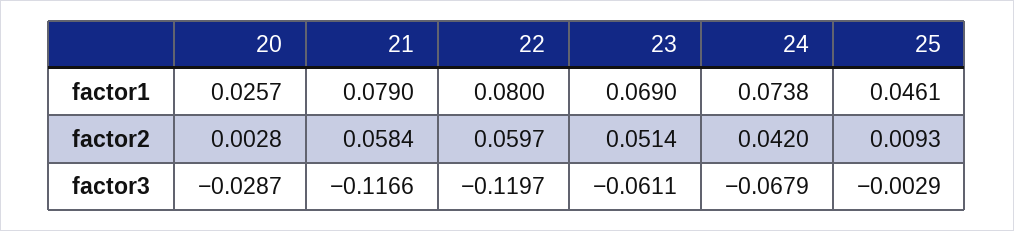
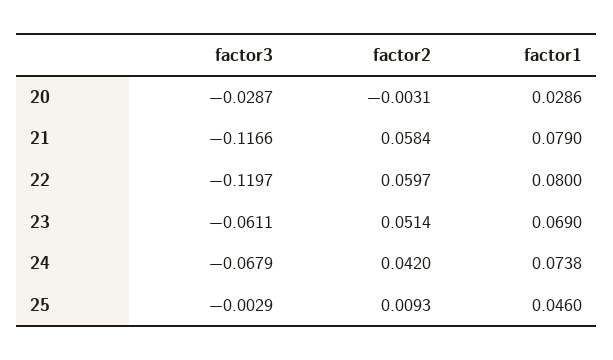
  {
    "20": {
-     "factor1": 0.0257,
+     "factor1": 0.0286,
-     "factor2": 0.0028,
+     "factor2": -0.0031,
      "factor3": -0.0287
    },
    "21": {
      "factor1": 0.079,
      "factor2": 0.0584,
      "factor3": -0.1166
    },
    "22": {
      "factor1": 0.08,
      "factor2": 0.0597,
      "factor3": -0.1197
    },
    "23": {
      "factor1": 0.069,
      "factor2": 0.0514,
      "factor3": -0.0611
    },
    "24": {
      "factor1": 0.0738,
      "factor2": 0.042,
      "factor3": -0.0679
    },
    "25": {
-     "factor1": 0.0461,
+     "factor1": 0.046,
      "factor2": 0.0093,
      "factor3": -0.0029
    }
  }

